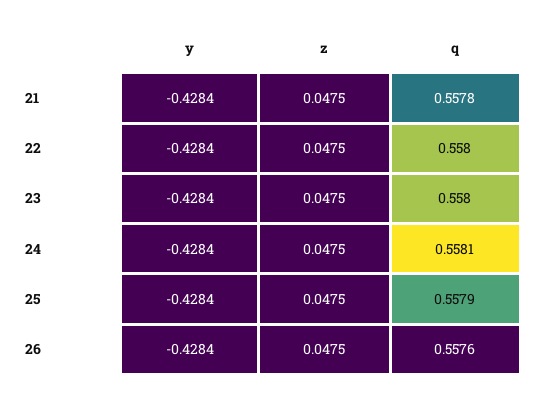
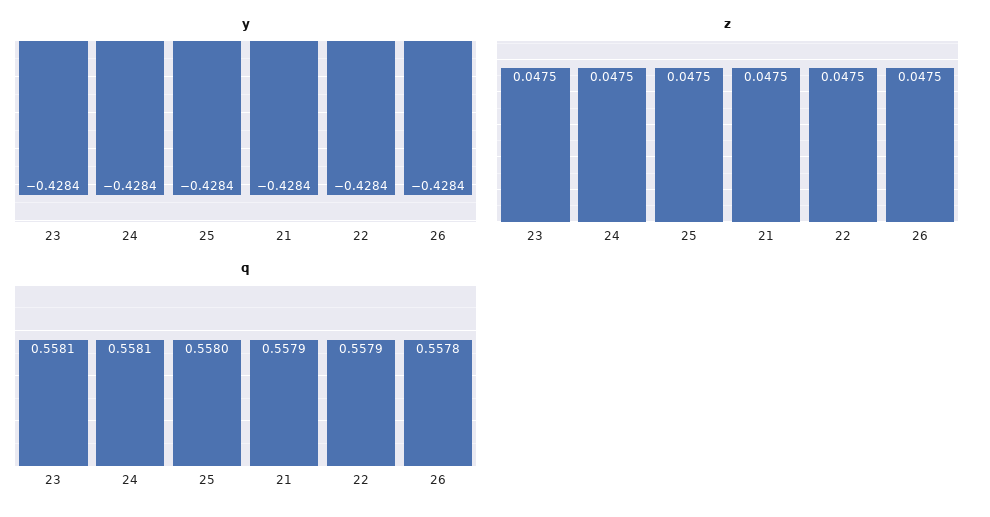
  {
    "y": {
      "21": -0.4284,
      "22": -0.4284,
      "23": -0.4284,
      "24": -0.4284,
      "25": -0.4284,
      "26": -0.4284
    },
    "z": {
      "21": 0.0475,
      "22": 0.0475,
      "23": 0.0475,
      "24": 0.0475,
      "25": 0.0475,
      "26": 0.0475
    },
    "q": {
-     "21": 0.5578,
+     "21": 0.5579,
-     "22": 0.558,
+     "22": 0.5579,
-     "23": 0.558,
+     "23": 0.5581,
      "24": 0.5581,
-     "25": 0.5579,
+     "25": 0.558,
-     "26": 0.5576
+     "26": 0.5578
    }
  }

